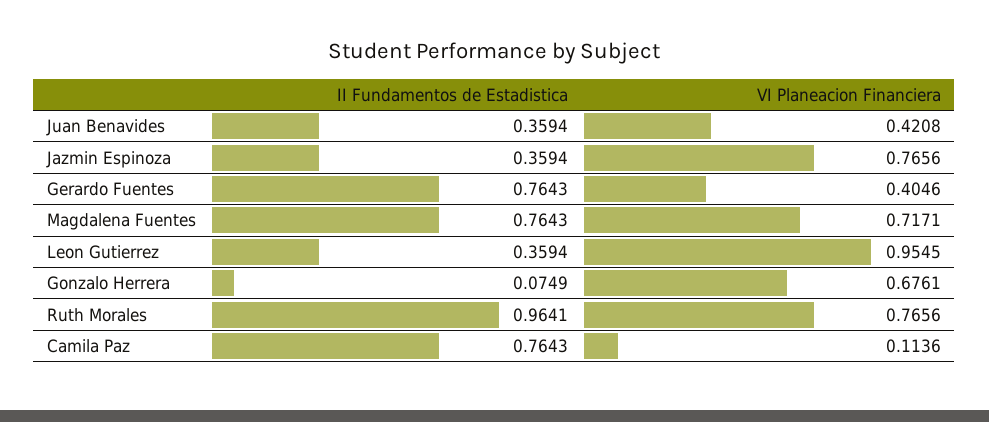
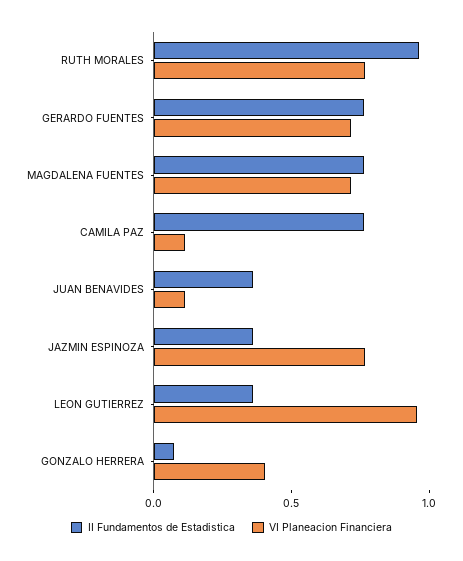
  {
    "II Fundamentos de Estadistica": {
      "Juan Benavides": 0.3594,
      "Jazmin Espinoza": 0.3594,
      "Gerardo Fuentes": 0.7643,
      "Magdalena Fuentes": 0.7643,
      "Leon Gutierrez": 0.3594,
      "Gonzalo Herrera": 0.0749,
      "Ruth Morales": 0.9641,
      "Camila Paz": 0.7643
    },
    "VI Planeacion Financiera": {
-     "Juan Benavides": 0.4208,
+     "Juan Benavides": 0.1,
      "Jazmin Espinoza": 0.7656,
-     "Gerardo Fuentes": 0.4046,
+     "Gerardo Fuentes": 0.7,
      "Magdalena Fuentes": 0.7171,
      "Leon Gutierrez": 0.9545,
-     "Gonzalo Herrera": 0.6761,
+     "Gonzalo Herrera": 0.4,
      "Ruth Morales": 0.7656,
      "Camila Paz": 0.1136
    }
  }

